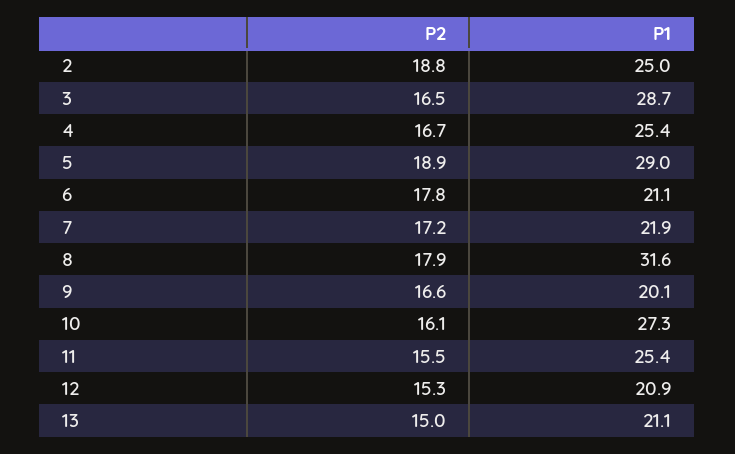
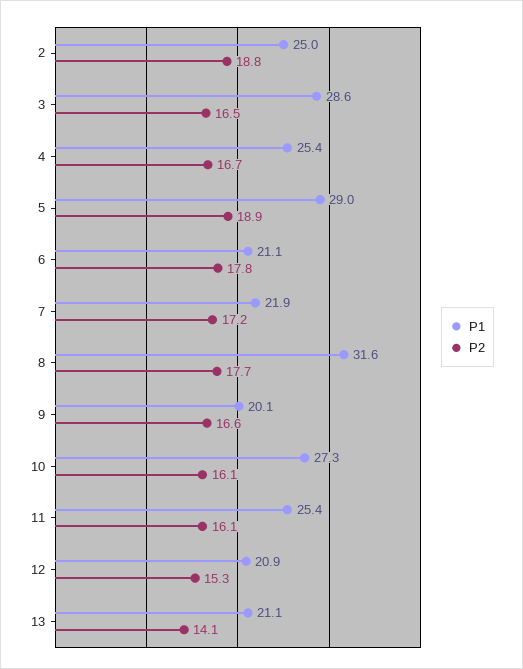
  {
    "P2": {
      "2": 18.8,
      "3": 16.5,
      "4": 16.7,
      "5": 18.9,
      "6": 17.8,
      "7": 17.2,
-     "8": 17.9,
+     "8": 17.7,
      "9": 16.6,
      "10": 16.1,
-     "11": 15.5,
+     "11": 16.1,
      "12": 15.3,
-     "13": 15
+     "13": 14.1
    },
    "P1": {
      "2": 25,
-     "3": 28.7,
+     "3": 28.6,
      "4": 25.4,
      "5": 29,
      "6": 21.1,
      "7": 21.9,
      "8": 31.6,
      "9": 20.1,
      "10": 27.3,
      "11": 25.4,
      "12": 20.9,
      "13": 21.1
    }
  }

